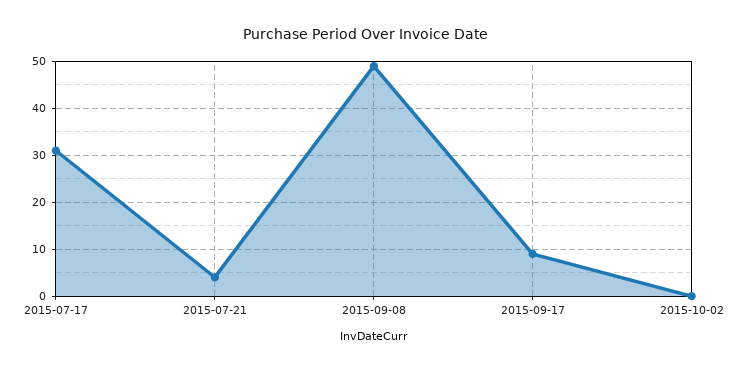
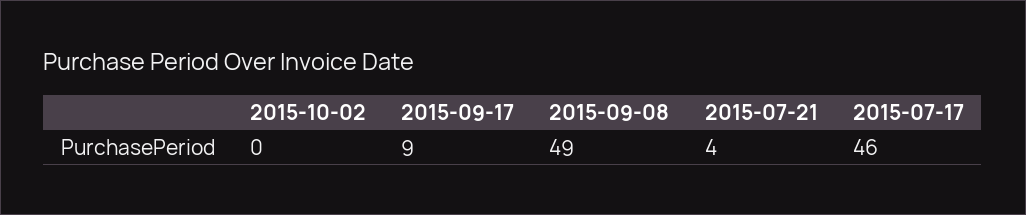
  {
-   "2015-07-17": 30,
+   "2015-07-17": 46,
    "2015-07-21": 4,
    "2015-09-08": 49,
    "2015-09-17": 9,
    "2015-10-02": 0
  }

